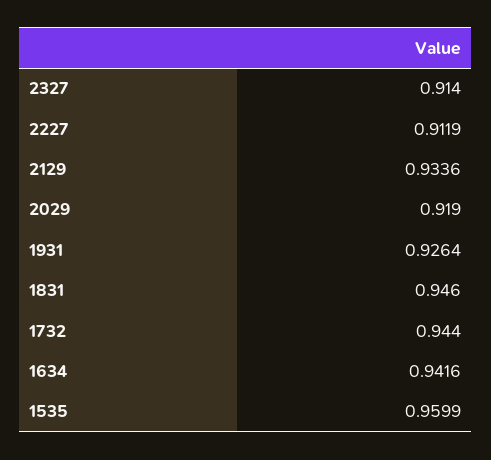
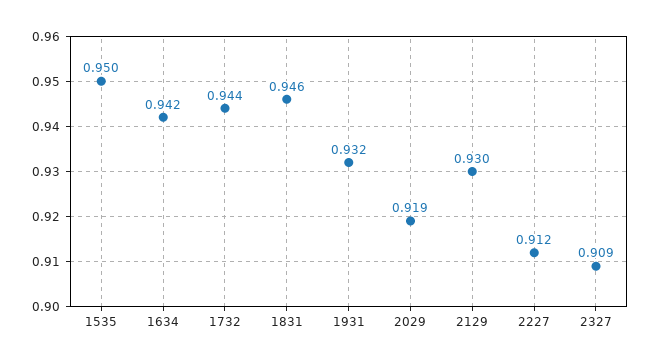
  {
-   "2327": 0.914,
+   "2327": 0.909,
    "2227": 0.9119,
-   "2129": 0.9336,
+   "2129": 0.93,
    "2029": 0.919,
-   "1931": 0.9264,
+   "1931": 0.932,
    "1831": 0.946,
    "1732": 0.944,
    "1634": 0.9416,
-   "1535": 0.9599
+   "1535": 0.95
  }

